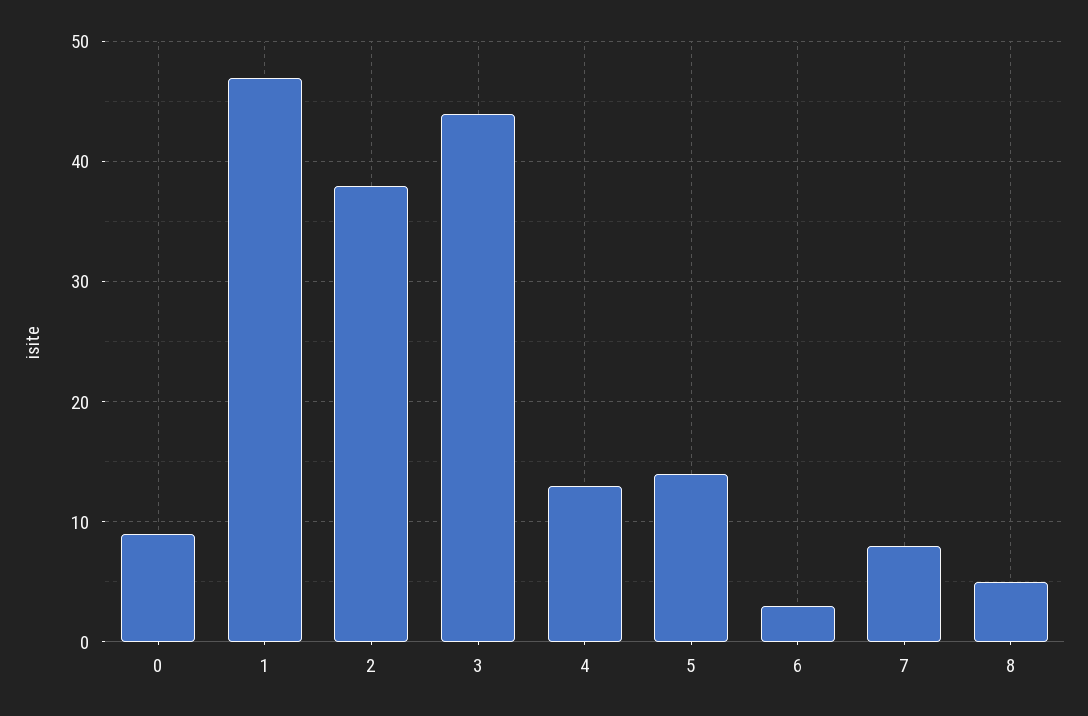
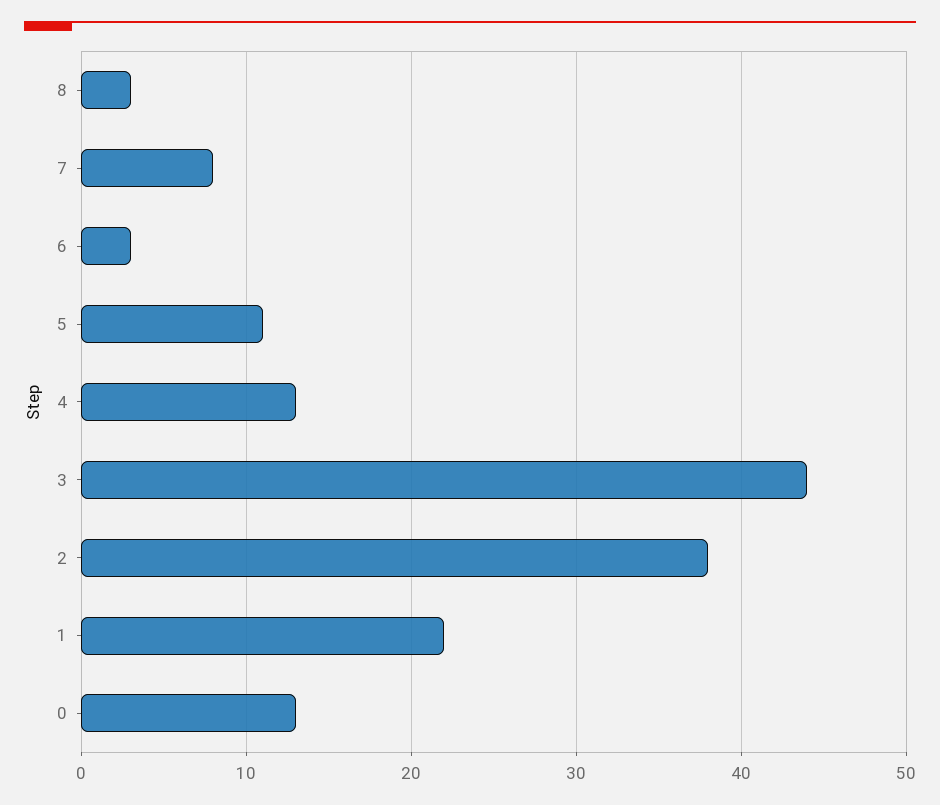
  {
-   "0": 9,
+   "0": 13,
-   "1": 47,
+   "1": 22,
    "2": 38,
    "3": 44,
    "4": 13,
-   "5": 14,
+   "5": 11,
    "6": 3,
    "7": 8,
-   "8": 5
+   "8": 3
  }

